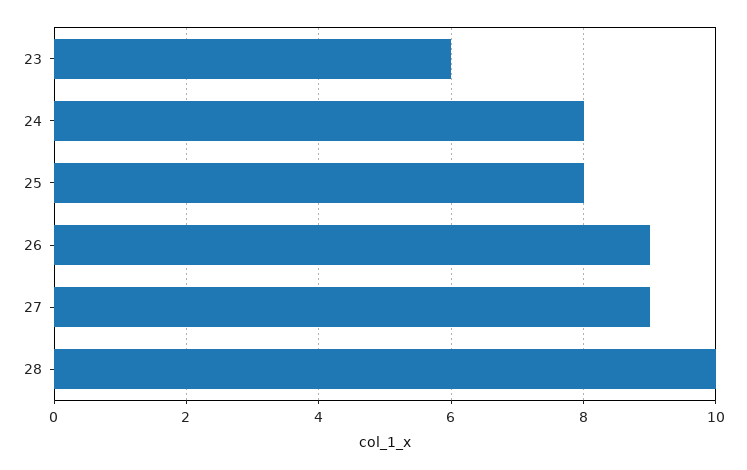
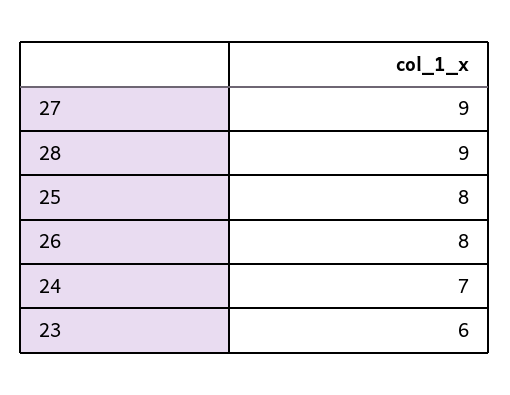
  {
    "23": 6,
-   "24": 8,
+   "24": 7,
    "25": 8,
-   "26": 9,
+   "26": 8,
    "27": 9,
-   "28": 10
+   "28": 9
  }

